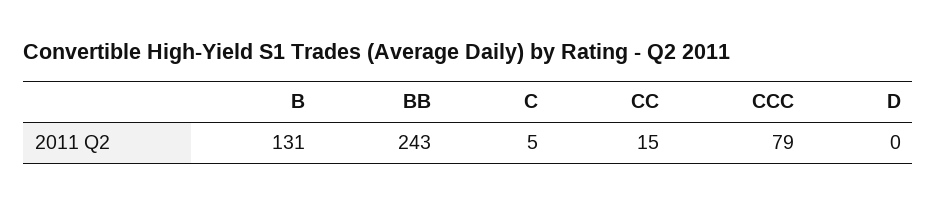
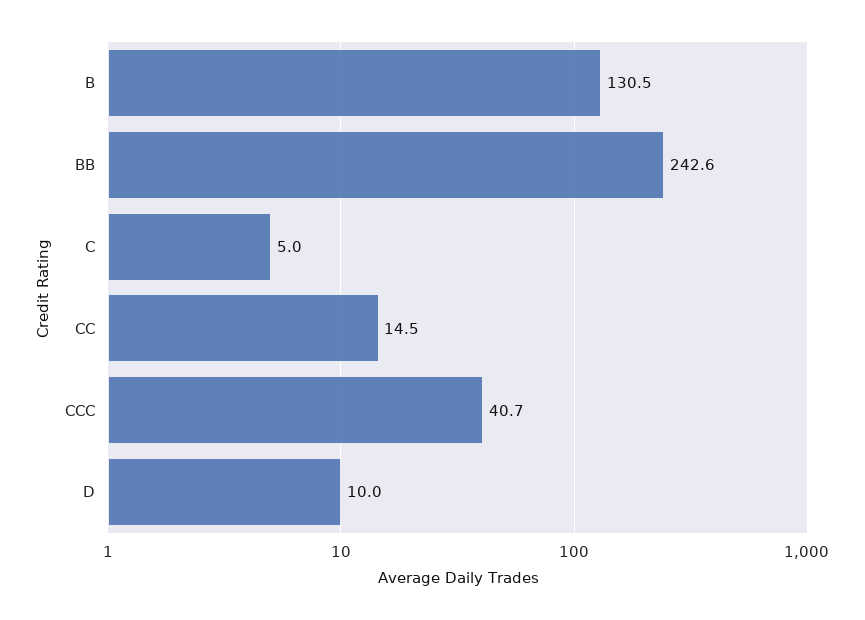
  {
    "B": 130.5,
    "BB": 242.6,
    "C": 5,
    "CC": 14.5,
-   "CCC": 79,
+   "CCC": 40.7,
-   "D": 0
+   "D": 10
  }

